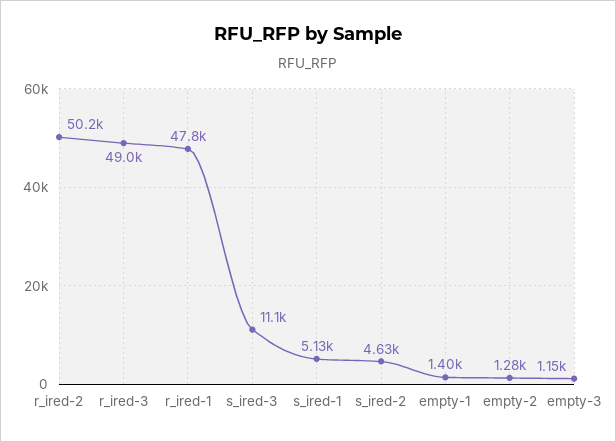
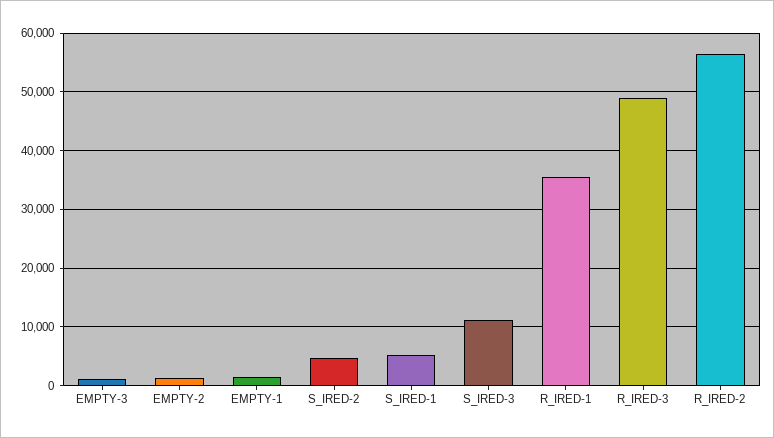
  {
-   "r_ired-2": 50200,
+   "r_ired-2": 56000,
    "r_ired-3": 49000,
-   "r_ired-1": 47800,
+   "r_ired-1": 36000,
    "s_ired-3": 11100,
    "s_ired-1": 5130,
    "s_ired-2": 4630,
    "empty-1": 1400,
    "empty-2": 1280,
    "empty-3": 1150
  }

